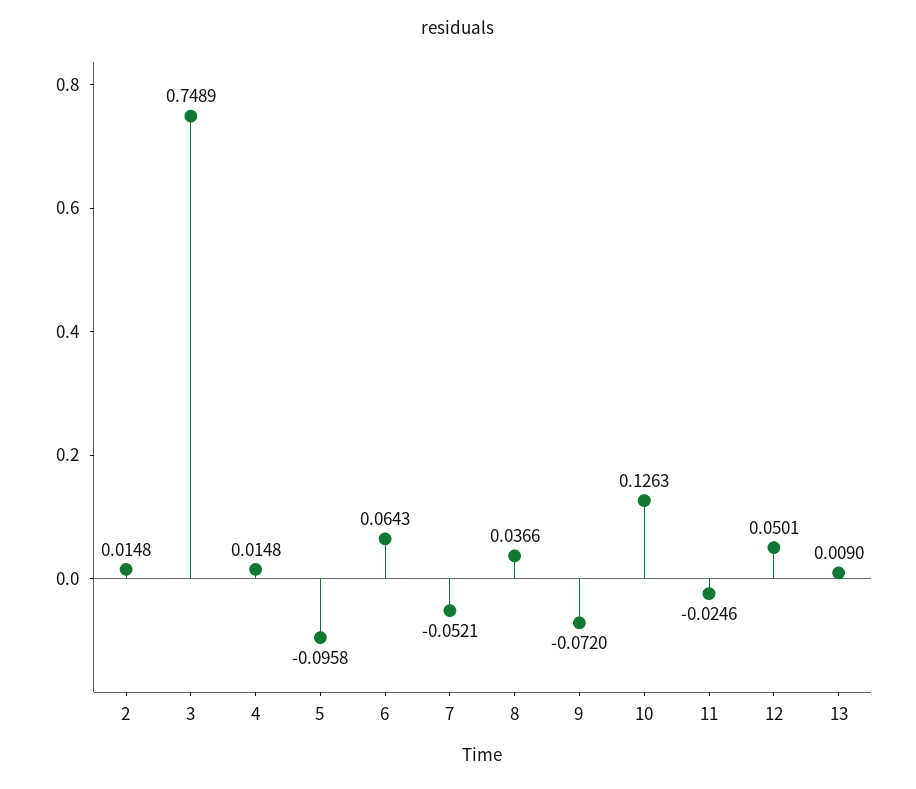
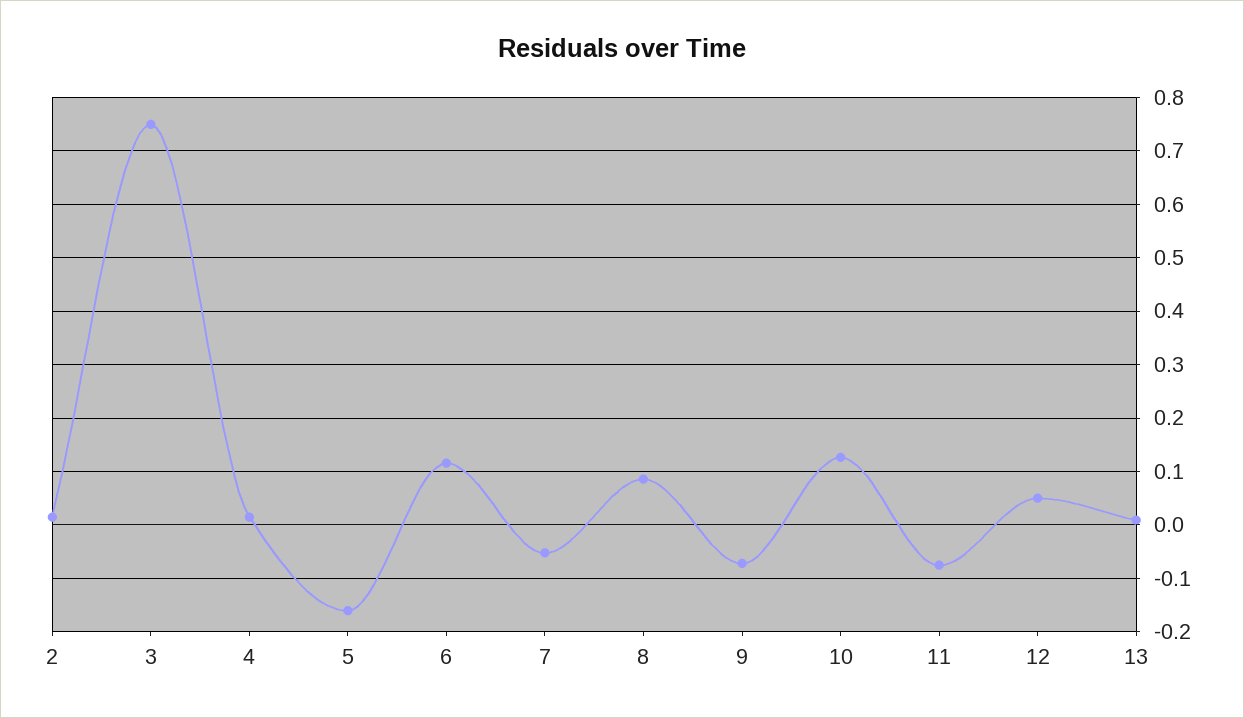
  {
    "2": 0.0148,
    "3": 0.7489,
    "4": 0.0148,
-   "5": -0.0958,
+   "5": -0.16,
-   "6": 0.0643,
+   "6": 0.12,
    "7": -0.0521,
-   "8": 0.0366,
+   "8": 0.08,
    "9": -0.072,
    "10": 0.1263,
-   "11": -0.0246,
+   "11": -0.08,
    "12": 0.0501,
    "13": 0.009
  }

